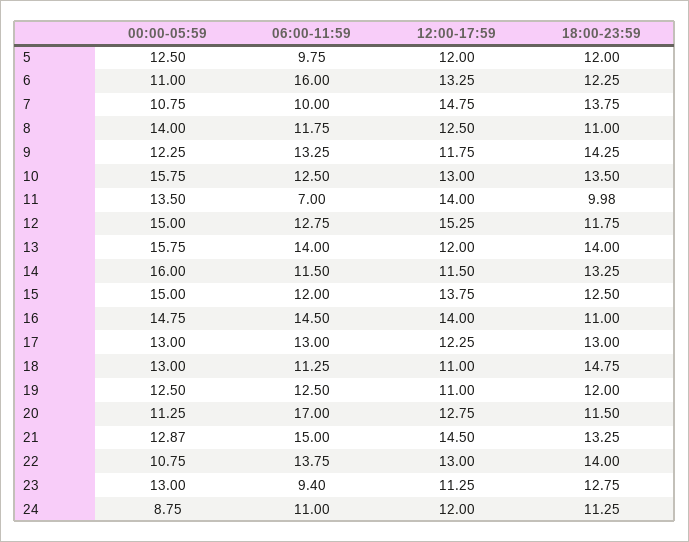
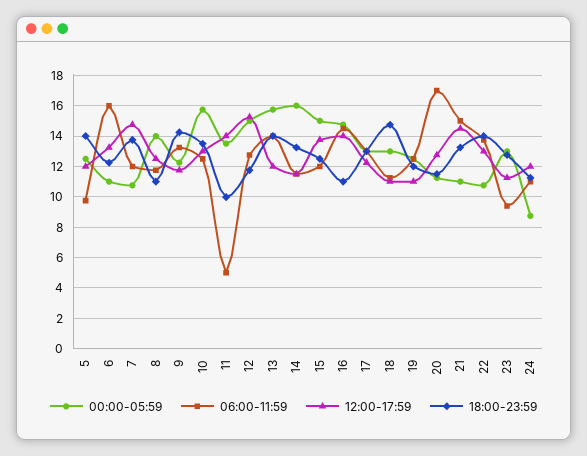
  {
    "00:00-05:59": {
      "5": 12.5,
      "6": 11,
      "7": 10.75,
      "8": 14,
      "9": 12.25,
      "10": 15.75,
      "11": 13.5,
      "12": 15,
      "13": 15.75,
      "14": 16,
      "15": 15,
      "16": 14.75,
      "17": 13,
      "18": 13,
      "19": 12.5,
      "20": 11.25,
-     "21": 12.87,
+     "21": 11,
      "22": 10.75,
      "23": 13,
      "24": 8.75
    },
    "06:00-11:59": {
      "5": 9.75,
      "6": 16,
-     "7": 10,
+     "7": 12,
      "8": 11.75,
      "9": 13.25,
      "10": 12.5,
-     "11": 7,
+     "11": 5,
      "12": 12.75,
      "13": 14,
      "14": 11.5,
      "15": 12,
      "16": 14.5,
      "17": 13,
      "18": 11.25,
      "19": 12.5,
      "20": 17,
      "21": 15,
      "22": 13.75,
      "23": 9.4,
      "24": 11
    },
    "12:00-17:59": {
      "5": 12,
      "6": 13.25,
      "7": 14.75,
      "8": 12.5,
      "9": 11.75,
      "10": 13,
      "11": 14,
      "12": 15.25,
      "13": 12,
      "14": 11.5,
      "15": 13.75,
      "16": 14,
      "17": 12.25,
      "18": 11,
      "19": 11,
      "20": 12.75,
      "21": 14.5,
      "22": 13,
      "23": 11.25,
      "24": 12
    },
    "18:00-23:59": {
-     "5": 12,
+     "5": 14,
      "6": 12.25,
      "7": 13.75,
      "8": 11,
      "9": 14.25,
      "10": 13.5,
      "11": 9.98,
      "12": 11.75,
      "13": 14,
      "14": 13.25,
      "15": 12.5,
      "16": 11,
      "17": 13,
      "18": 14.75,
      "19": 12,
      "20": 11.5,
      "21": 13.25,
      "22": 14,
      "23": 12.75,
      "24": 11.25
    }
  }

